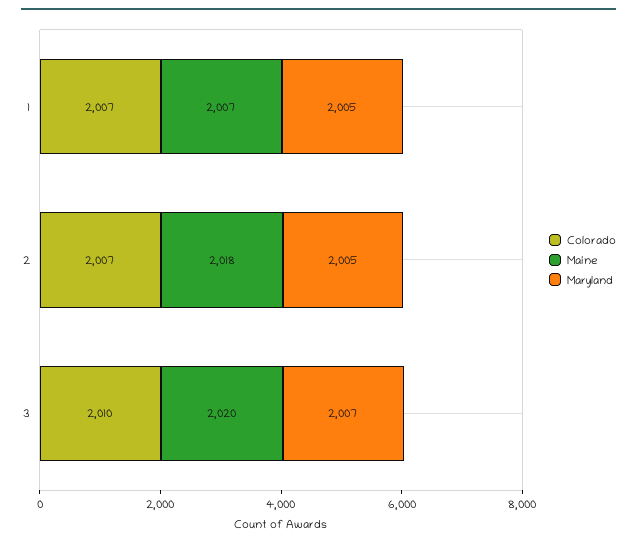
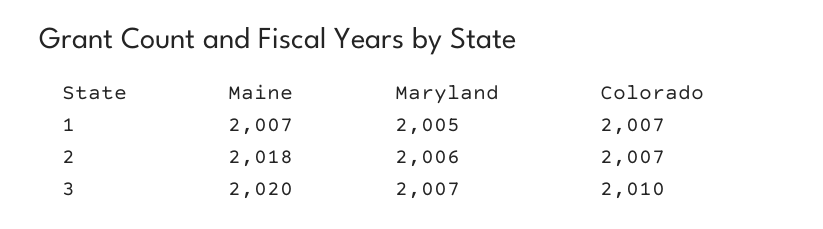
  {
    "Colorado": {
      "1": 2007,
      "2": 2007,
      "3": 2010
    },
    "Maine": {
      "1": 2007,
      "2": 2018,
      "3": 2020
    },
    "Maryland": {
      "1": 2005,
-     "2": 2005,
+     "2": 2006,
      "3": 2007
    }
  }

